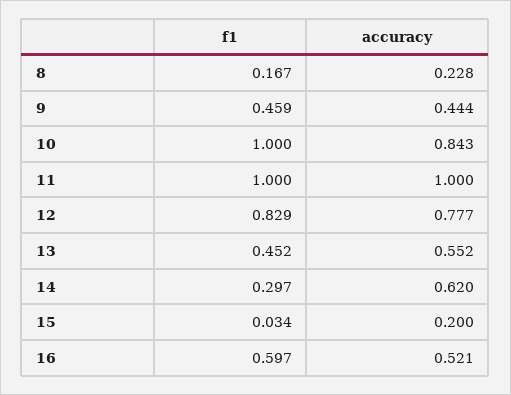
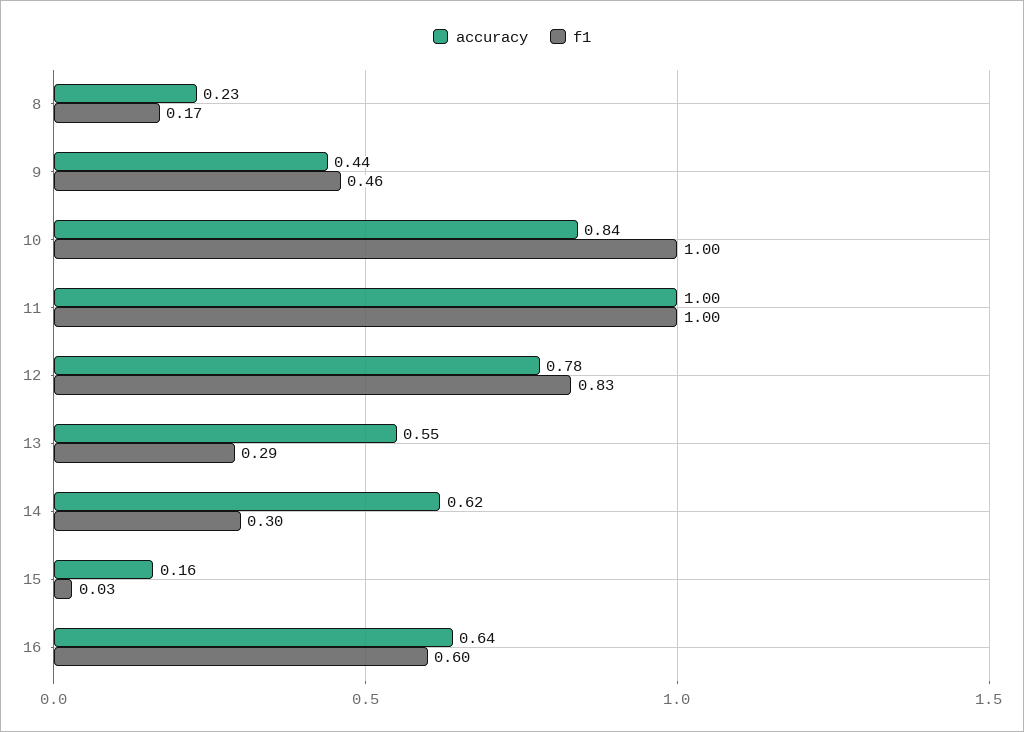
  {
    "f1": {
      "8": 0.167,
      "9": 0.459,
      "10": 1,
      "11": 1,
      "12": 0.829,
-     "13": 0.452,
+     "13": 0.29,
      "14": 0.297,
      "15": 0.034,
      "16": 0.597
    },
    "accuracy": {
      "8": 0.228,
      "9": 0.444,
      "10": 0.843,
      "11": 1,
      "12": 0.777,
      "13": 0.552,
      "14": 0.62,
-     "15": 0.2,
+     "15": 0.16,
-     "16": 0.521
+     "16": 0.64
    }
  }

